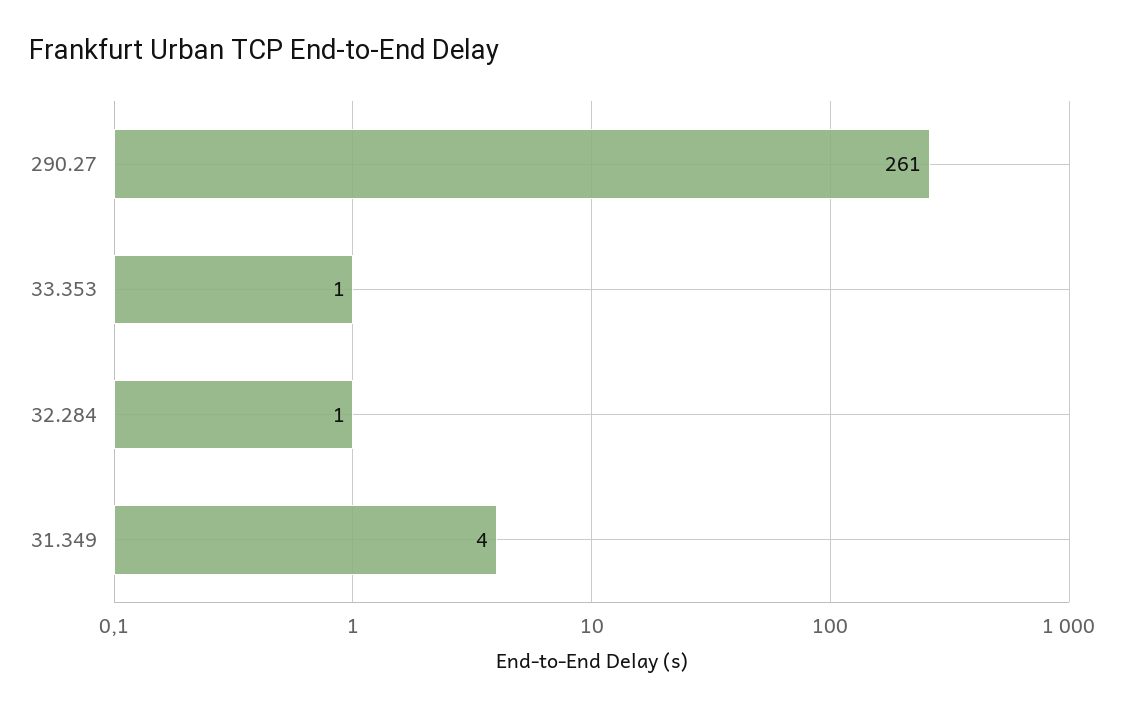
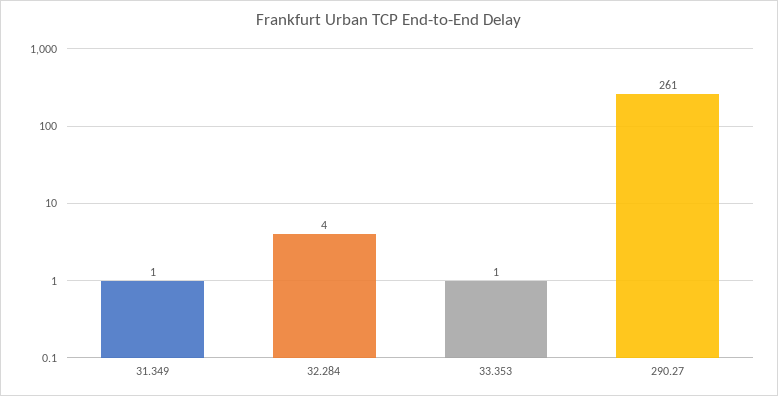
  {
    "290.27": 261,
    "33.353": 1,
-   "32.284": 1,
+   "32.284": 4,
-   "31.349": 4
+   "31.349": 1
  }

